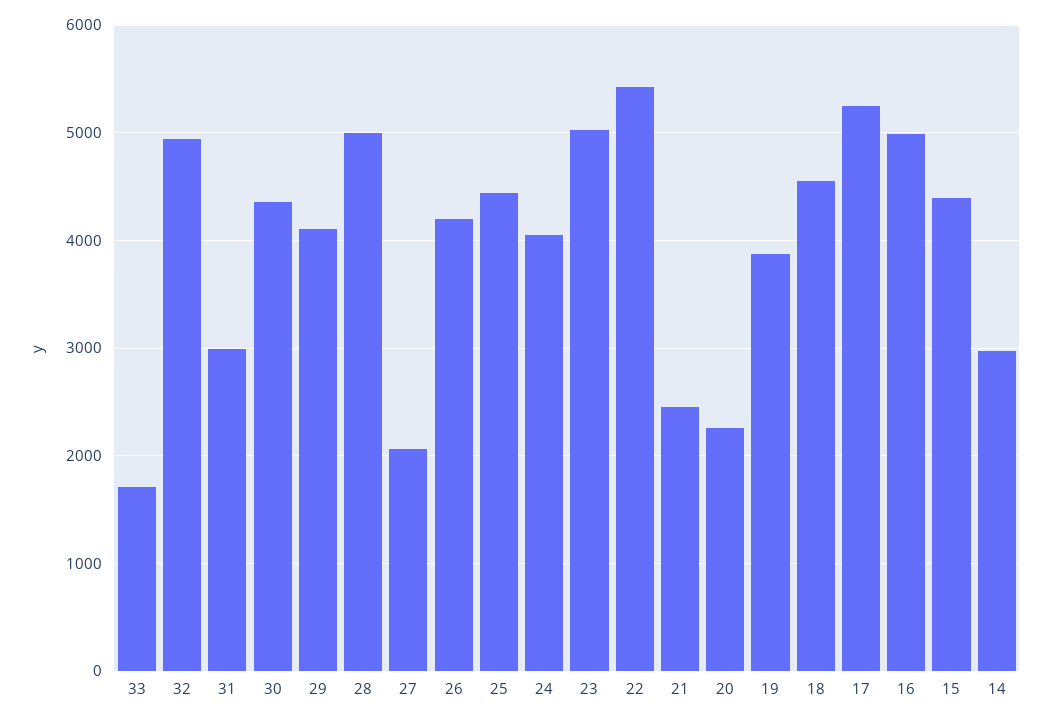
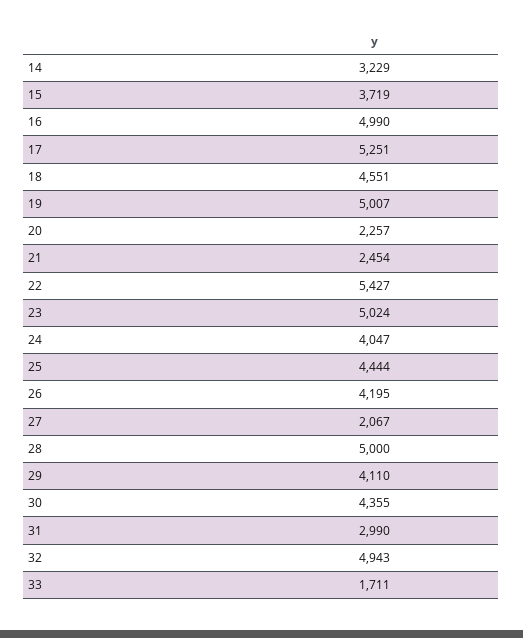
  {
    "33": 1711,
    "32": 4943,
    "31": 2990,
    "30": 4355,
    "29": 4110,
    "28": 5000,
    "27": 2067,
    "26": 4195,
    "25": 4444,
    "24": 4047,
    "23": 5024,
    "22": 5427,
    "21": 2454,
    "20": 2257,
-   "19": 3900,
+   "19": 5007,
    "18": 4551,
    "17": 5251,
    "16": 4990,
-   "15": 4400,
+   "15": 3719,
-   "14": 3000
+   "14": 3229
  }

